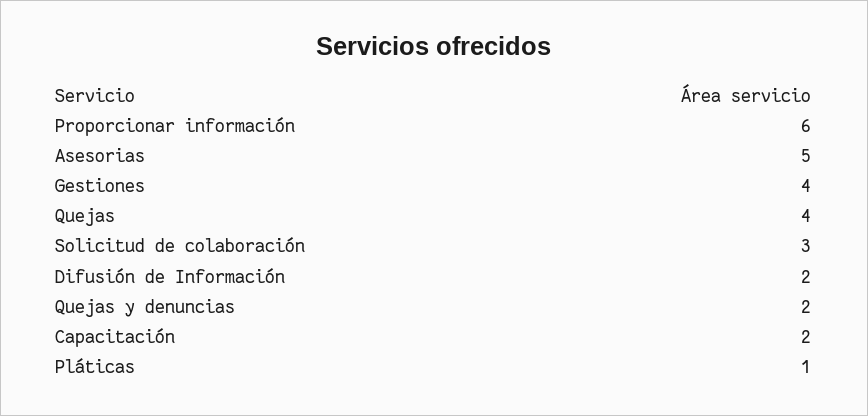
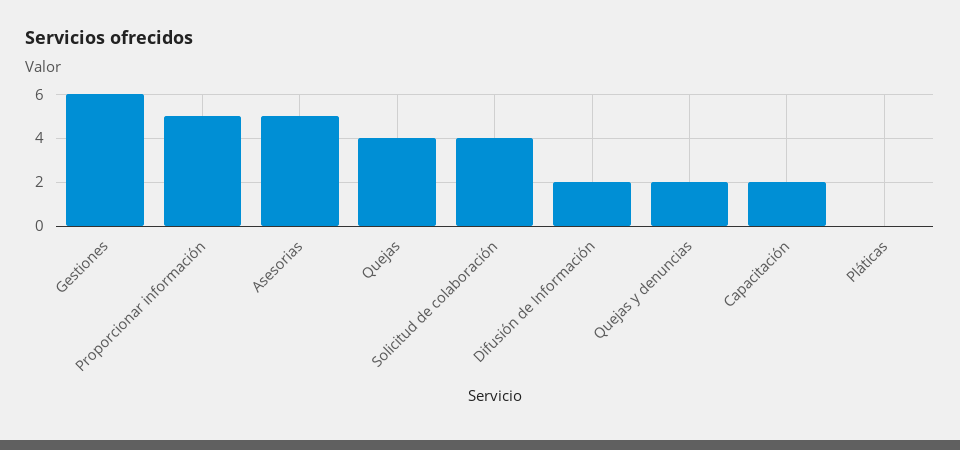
  {
-   "Proporcionar información": 6,
+   "Proporcionar información": 5,
    "Asesorias": 5,
-   "Gestiones": 4,
+   "Gestiones": 6,
    "Quejas": 4,
-   "Solicitud de colaboración": 3,
+   "Solicitud de colaboración": 4,
    "Difusión de Información": 2,
    "Quejas y denuncias": 2,
    "Capacitación": 2,
-   "Pláticas": 1
+   "Pláticas": 0
  }

